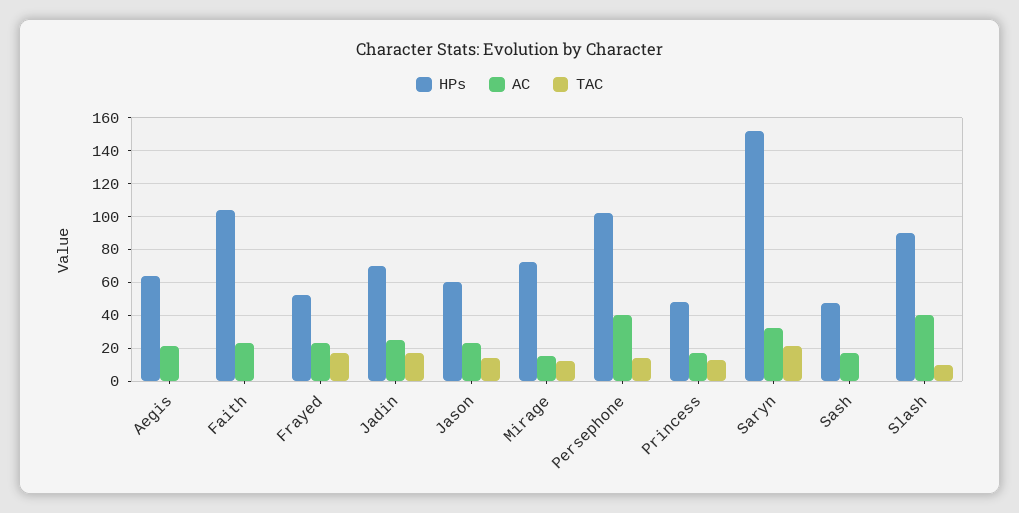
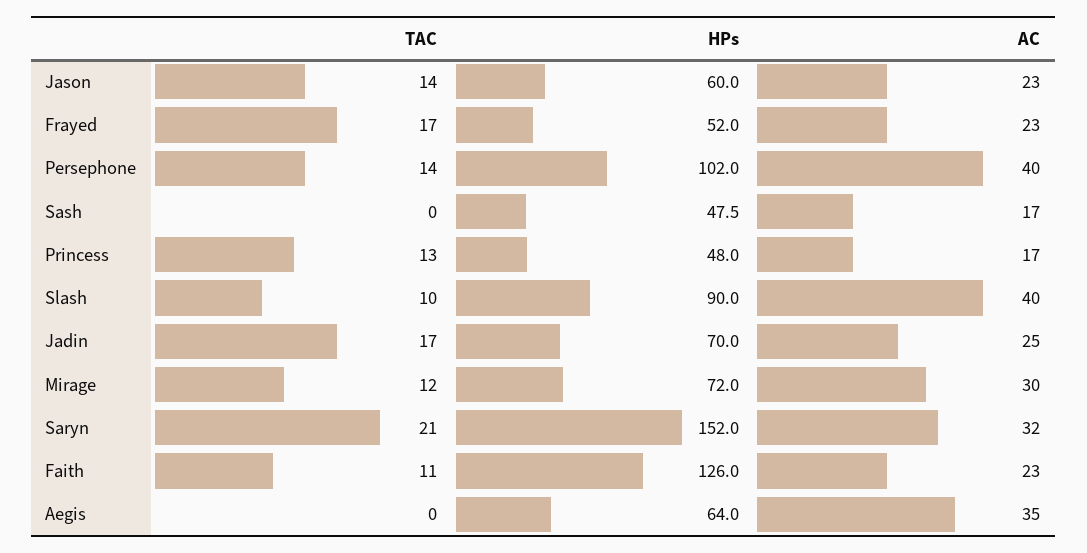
  {
    "HPs": {
      "Aegis": 64,
-     "Faith": 105,
+     "Faith": 126,
      "Frayed": 52,
      "Jadin": 70,
      "Jason": 60,
      "Mirage": 72,
      "Persephone": 102,
      "Princess": 48,
      "Saryn": 152,
      "Sash": 47.5,
      "Slash": 90
    },
    "AC": {
-     "Aegis": 20,
+     "Aegis": 35,
      "Faith": 23,
      "Frayed": 23,
      "Jadin": 25,
      "Jason": 23,
-     "Mirage": 15,
+     "Mirage": 30,
      "Persephone": 40,
      "Princess": 17,
      "Saryn": 32,
      "Sash": 17,
      "Slash": 40
    },
    "TAC": {
      "Aegis": 0,
-     "Faith": 0,
+     "Faith": 11,
      "Frayed": 17,
      "Jadin": 17,
      "Jason": 14,
      "Mirage": 12,
      "Persephone": 14,
      "Princess": 13,
      "Saryn": 21,
      "Sash": 0,
      "Slash": 10
    }
  }

